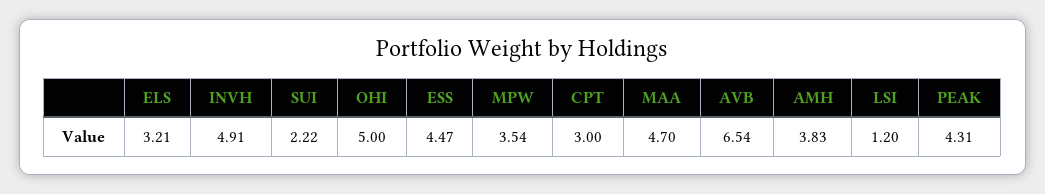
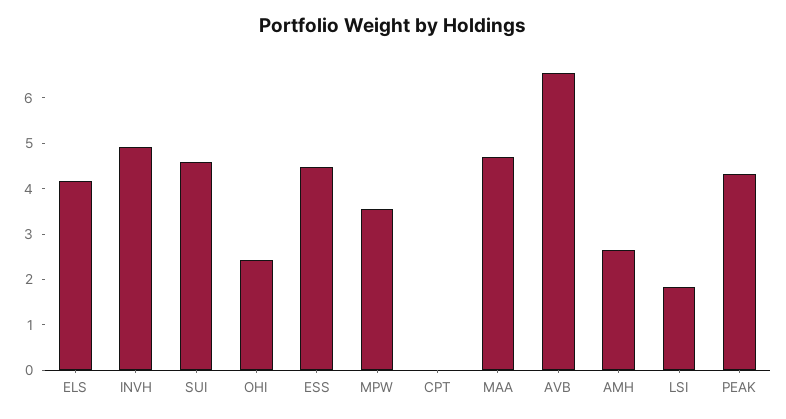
  {
-   "ELS": 3.21,
+   "ELS": 4.2,
    "INVH": 4.91,
-   "SUI": 2.22,
+   "SUI": 4.6,
-   "OHI": 5,
+   "OHI": 2.4,
    "ESS": 4.47,
    "MPW": 3.54,
-   "CPT": 3,
+   "CPT": 0,
    "MAA": 4.7,
    "AVB": 6.54,
-   "AMH": 3.83,
+   "AMH": 2.6,
-   "LSI": 1.2,
+   "LSI": 1.8,
    "PEAK": 4.31
  }

